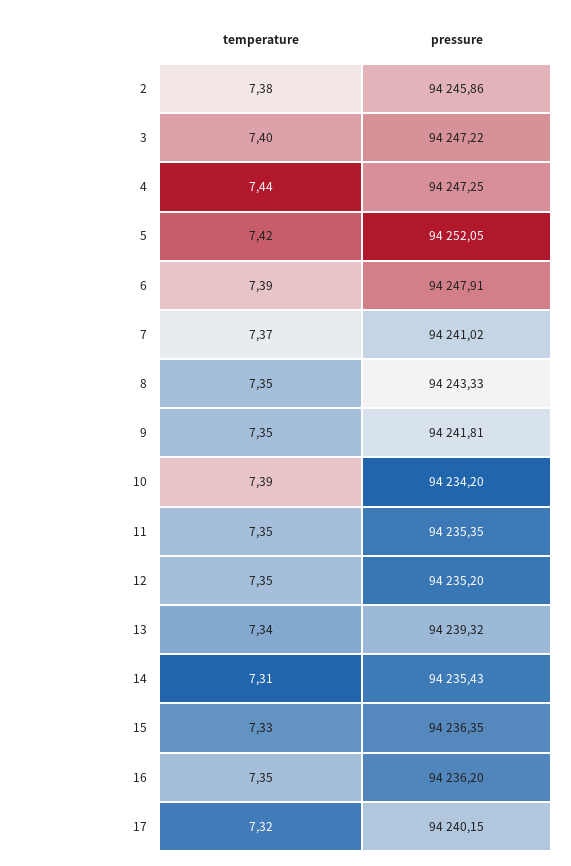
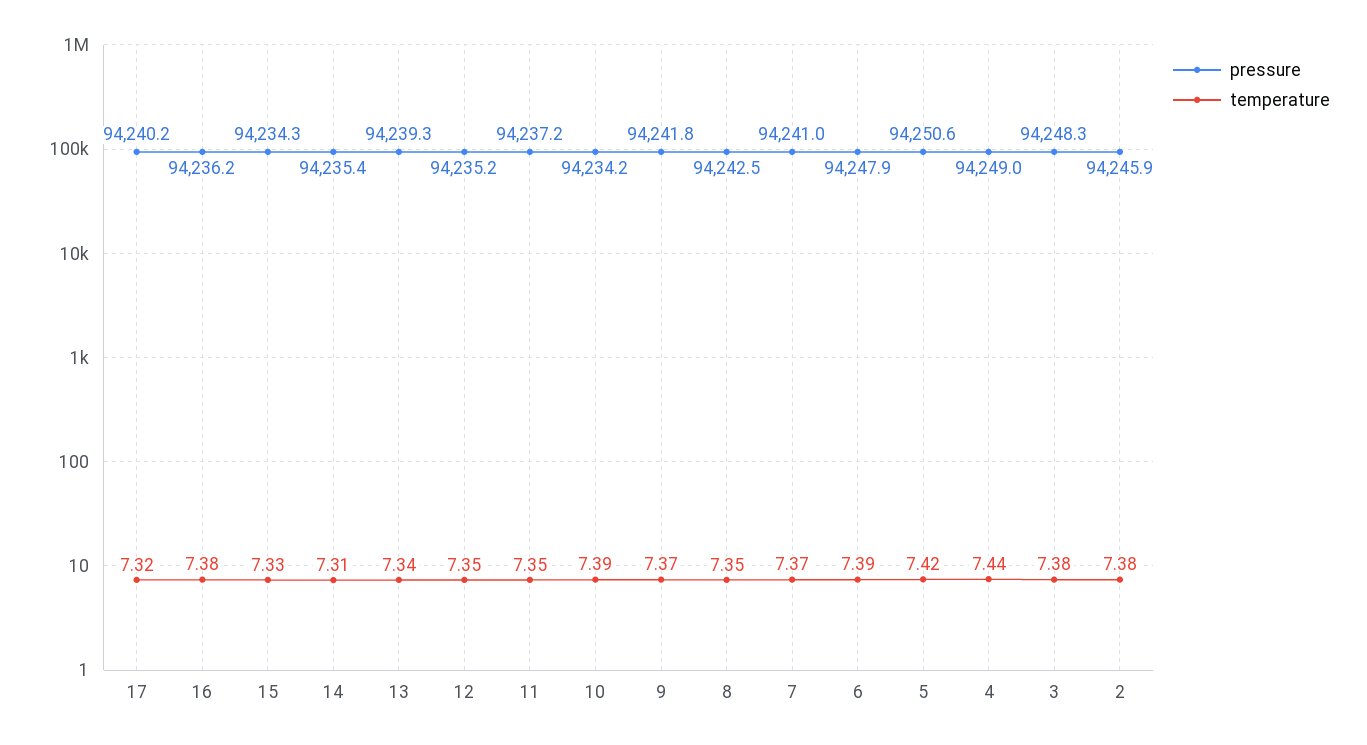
  {
    "temperature": {
      "2": 7.38,
-     "3": 7.4,
+     "3": 7.38,
      "4": 7.44,
      "5": 7.42,
      "6": 7.39,
      "7": 7.37,
      "8": 7.35,
-     "9": 7.35,
+     "9": 7.37,
      "10": 7.39,
      "11": 7.35,
      "12": 7.35,
      "13": 7.34,
      "14": 7.31,
      "15": 7.33,
-     "16": 7.35,
+     "16": 7.38,
      "17": 7.32
    },
    "pressure": {
      "2": 94245.86,
-     "3": 94247.22,
+     "3": 94248.3,
-     "4": 94247.25,
+     "4": 94249,
-     "5": 94252.05,
+     "5": 94250.6,
      "6": 94247.91,
      "7": 94241.02,
-     "8": 94243.33,
+     "8": 94242.5,
      "9": 94241.81,
      "10": 94234.2,
-     "11": 94235.35,
+     "11": 94237.2,
      "12": 94235.2,
      "13": 94239.32,
      "14": 94235.43,
-     "15": 94236.35,
+     "15": 94234.3,
      "16": 94236.2,
      "17": 94240.15
    }
  }

